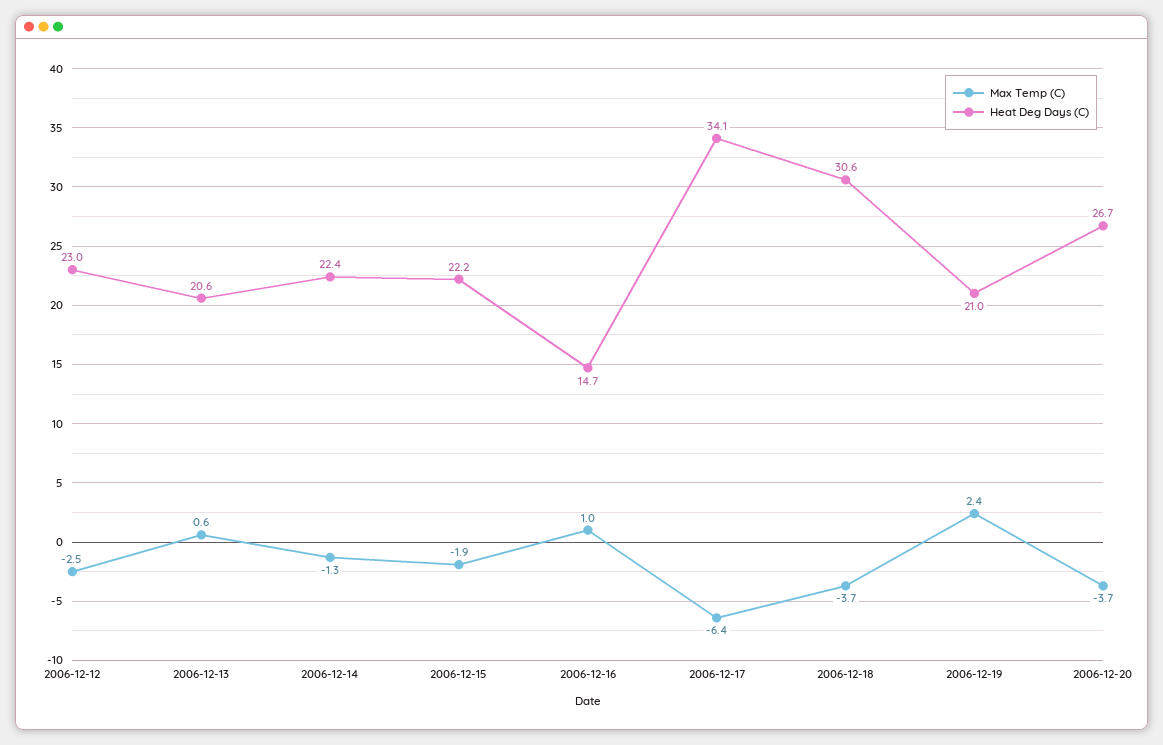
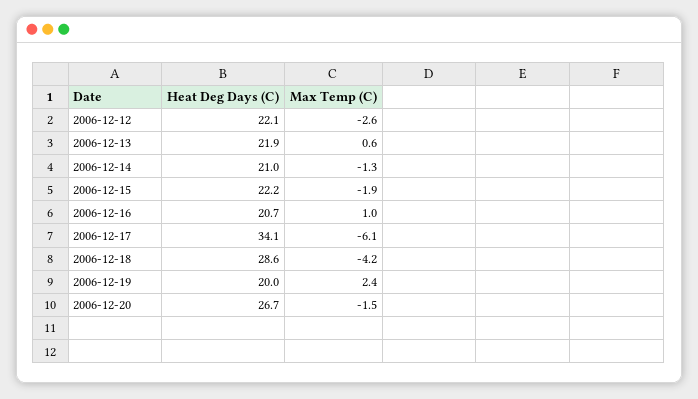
  {
    "Max Temp (C)": {
-     "2006-12-12": -2.5,
+     "2006-12-12": -2.6,
      "2006-12-13": 0.6,
      "2006-12-14": -1.3,
      "2006-12-15": -1.9,
      "2006-12-16": 1,
-     "2006-12-17": -6.4,
+     "2006-12-17": -6.1,
-     "2006-12-18": -3.7,
+     "2006-12-18": -4.2,
      "2006-12-19": 2.4,
-     "2006-12-20": -3.7
+     "2006-12-20": -1.5
    },
    "Heat Deg Days (C)": {
-     "2006-12-12": 23,
+     "2006-12-12": 22.1,
-     "2006-12-13": 20.6,
+     "2006-12-13": 21.9,
-     "2006-12-14": 22.4,
+     "2006-12-14": 21,
      "2006-12-15": 22.2,
-     "2006-12-16": 14.7,
+     "2006-12-16": 20.7,
      "2006-12-17": 34.1,
-     "2006-12-18": 30.6,
+     "2006-12-18": 28.6,
-     "2006-12-19": 21,
+     "2006-12-19": 20,
      "2006-12-20": 26.7
    }
  }

